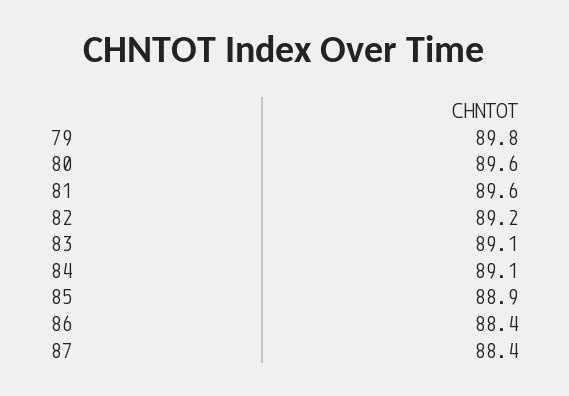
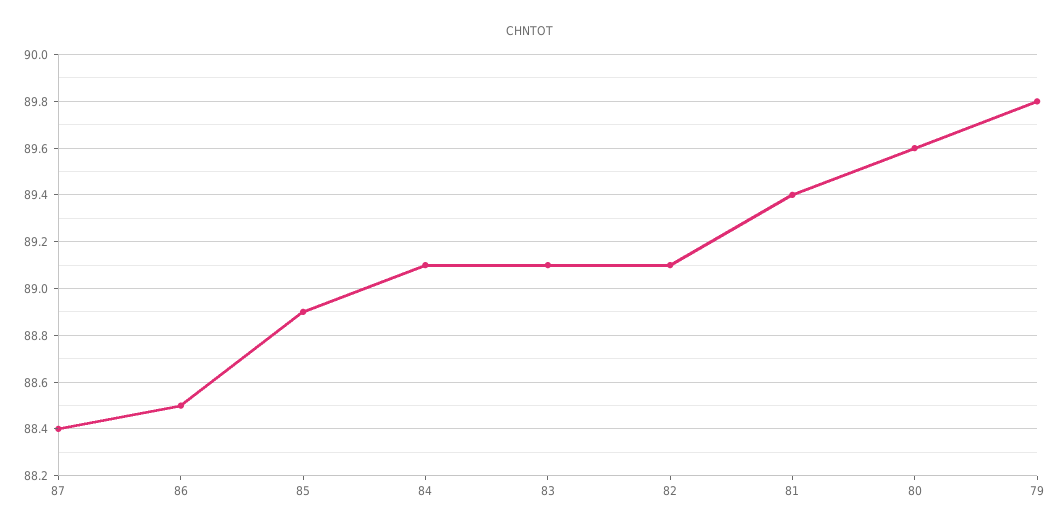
  {
    "79": 89.8,
    "80": 89.6,
-   "81": 89.6,
+   "81": 89.4,
-   "82": 89.2,
+   "82": 89.1,
    "83": 89.1,
    "84": 89.1,
    "85": 88.9,
-   "86": 88.4,
+   "86": 88.5,
    "87": 88.4
  }

